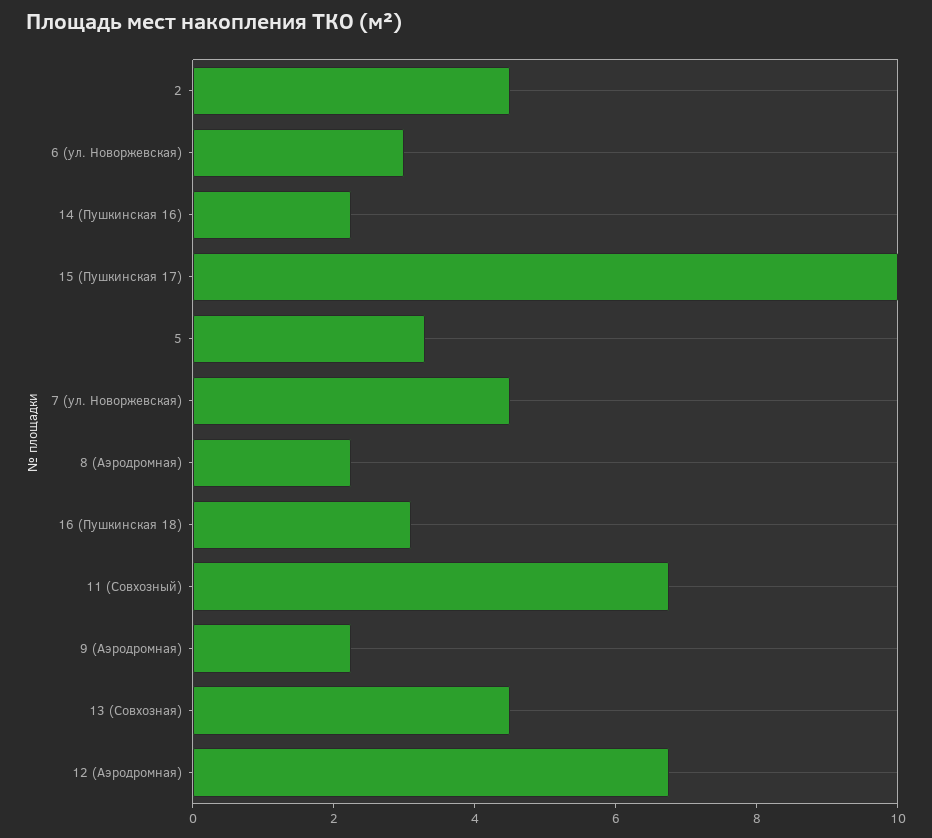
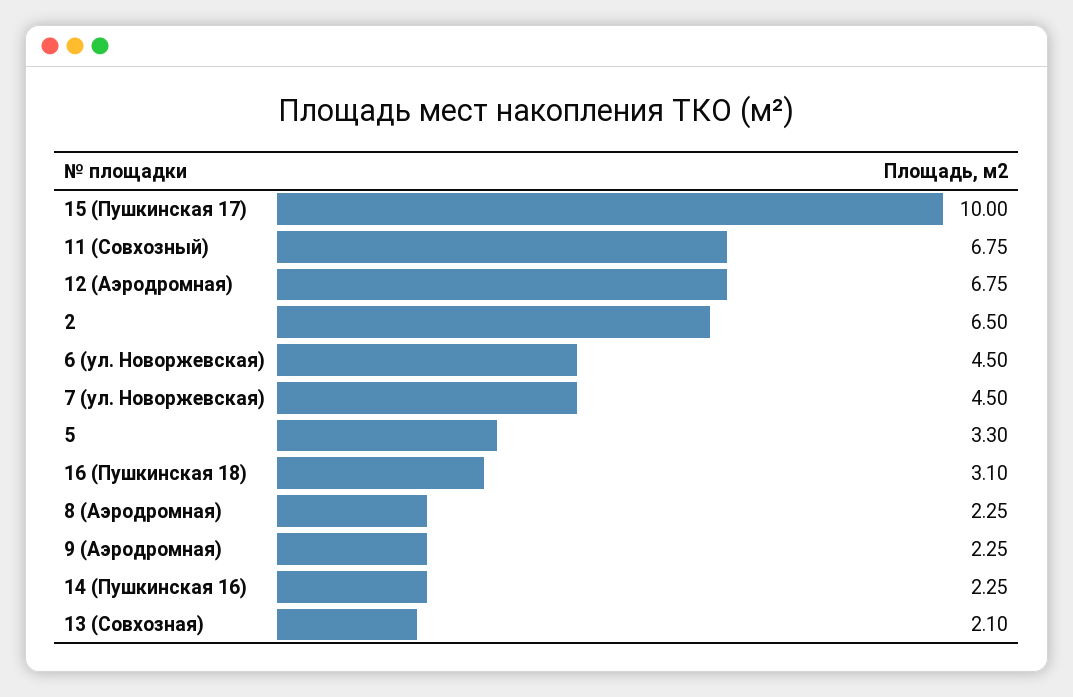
  {
-   "2": 4.5,
+   "2": 6.5,
-   "6 (ул. Новоржевская)": 3,
+   "6 (ул. Новоржевская)": 4.5,
    "14 (Пушкинская 16)": 2.25,
    "15 (Пушкинская 17)": 10,
    "5": 3.3,
    "7 (ул. Новоржевская)": 4.5,
    "8 (Аэродромная)": 2.25,
    "16 (Пушкинская 18)": 3.1,
    "11 (Совхозный)": 6.75,
    "9 (Аэродромная)": 2.25,
-   "13 (Совхозная)": 4.5,
+   "13 (Совхозная)": 2.1,
    "12 (Аэродромная)": 6.75
  }

